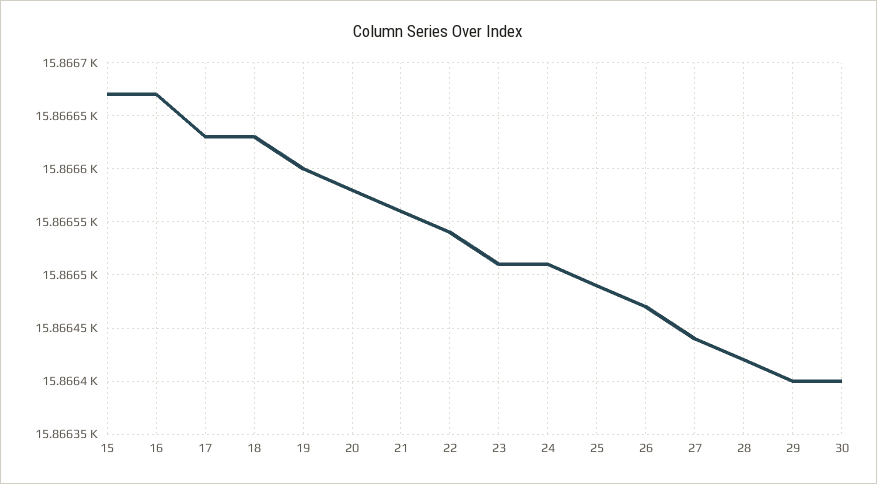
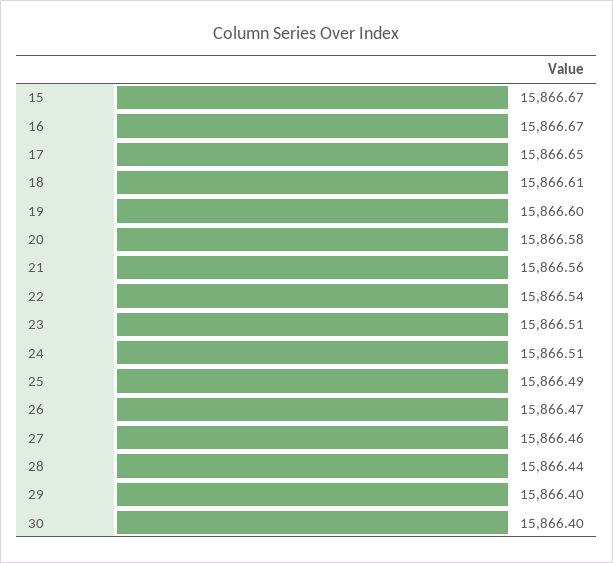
  {
    "15": 15866.67,
    "16": 15866.67,
-   "17": 15866.63,
+   "17": 15866.65,
-   "18": 15866.63,
+   "18": 15866.61,
    "19": 15866.6,
    "20": 15866.58,
    "21": 15866.56,
    "22": 15866.54,
    "23": 15866.51,
    "24": 15866.51,
    "25": 15866.49,
    "26": 15866.47,
-   "27": 15866.44,
+   "27": 15866.46,
-   "28": 15866.42,
+   "28": 15866.44,
    "29": 15866.4,
    "30": 15866.4
  }

